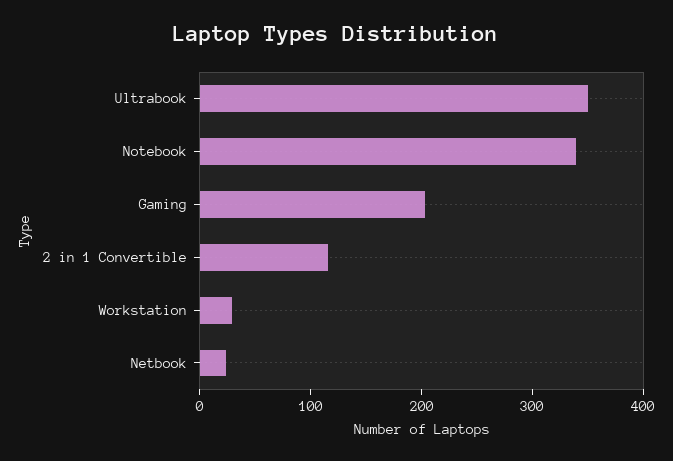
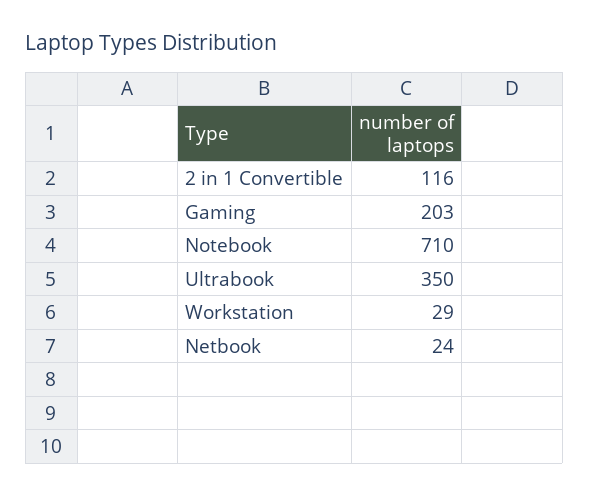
  {
    "Ultrabook": 350,
-   "Notebook": 340,
+   "Notebook": 710,
    "Gaming": 203,
    "2 in 1 Convertible": 116,
    "Workstation": 29,
    "Netbook": 24
  }

